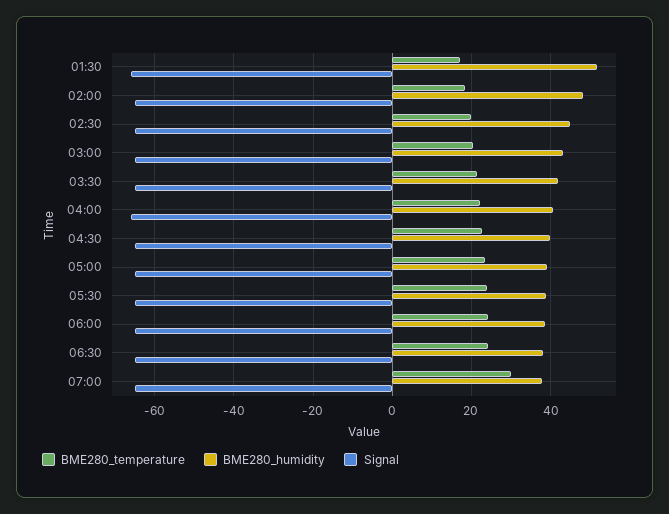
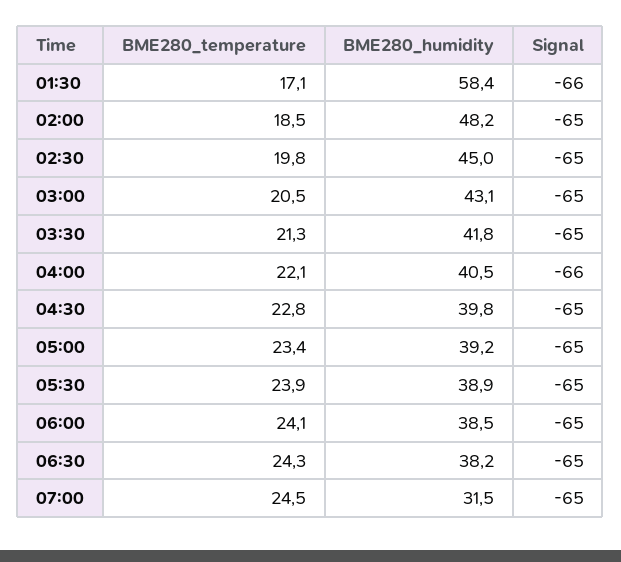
  {
    "BME280_temperature": {
      "01:30": 17.1,
      "02:00": 18.5,
      "02:30": 19.8,
      "03:00": 20.5,
      "03:30": 21.3,
      "04:00": 22.1,
      "04:30": 22.8,
      "05:00": 23.4,
      "05:30": 23.9,
      "06:00": 24.1,
      "06:30": 24.3,
-     "07:00": 30
+     "07:00": 24.5
    },
    "BME280_humidity": {
-     "01:30": 52,
+     "01:30": 58.4,
      "02:00": 48.2,
      "02:30": 45,
      "03:00": 43.1,
      "03:30": 41.8,
      "04:00": 40.5,
      "04:30": 39.8,
      "05:00": 39.2,
      "05:30": 38.9,
      "06:00": 38.5,
      "06:30": 38.2,
-     "07:00": 38
+     "07:00": 31.5
    },
    "Signal": {
      "01:30": -66,
      "02:00": -65,
      "02:30": -65,
      "03:00": -65,
      "03:30": -65,
      "04:00": -66,
      "04:30": -65,
      "05:00": -65,
      "05:30": -65,
      "06:00": -65,
      "06:30": -65,
      "07:00": -65
    }
  }

